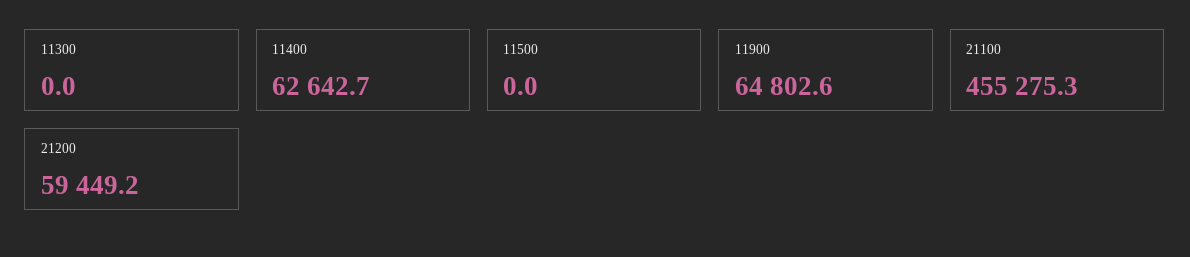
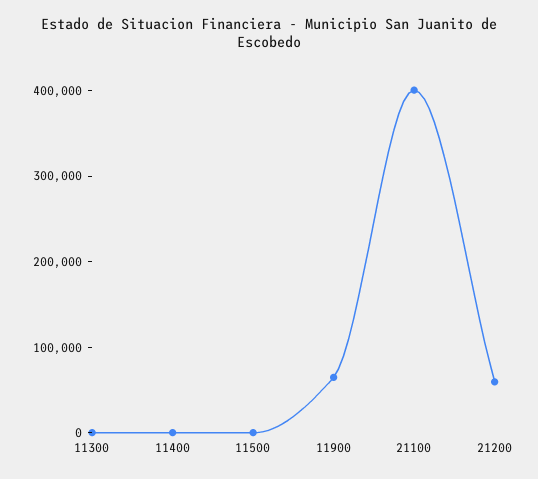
  {
    "11300": 0,
-   "11400": 62642.7,
+   "11400": 0,
    "11500": 0,
    "11900": 64802.6,
-   "21100": 455275.3,
+   "21100": 400000,
    "21200": 59449.2
  }

